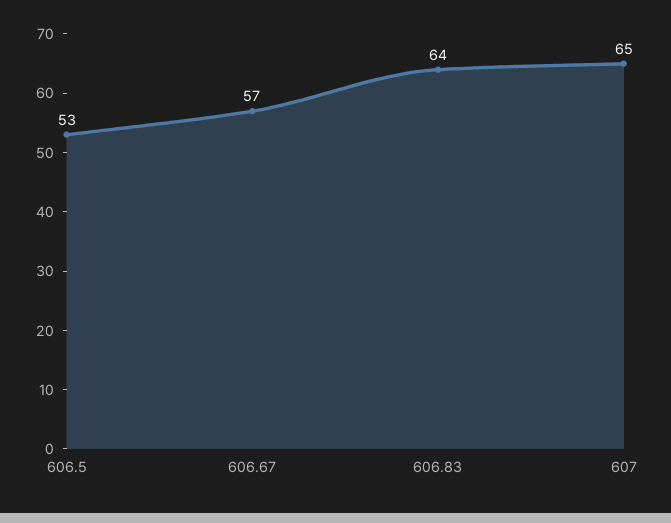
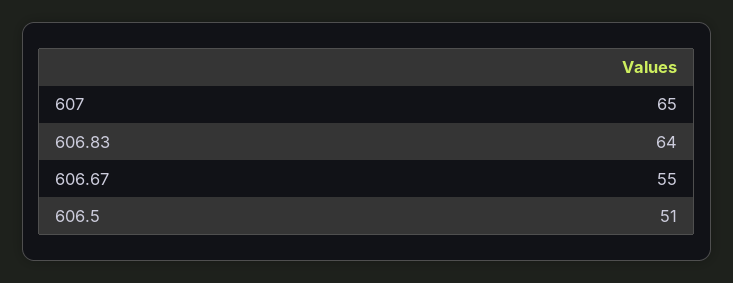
  {
-   "606.5": 53,
+   "606.5": 51,
-   "606.67": 57,
+   "606.67": 55,
    "606.83": 64,
    "607": 65
  }

